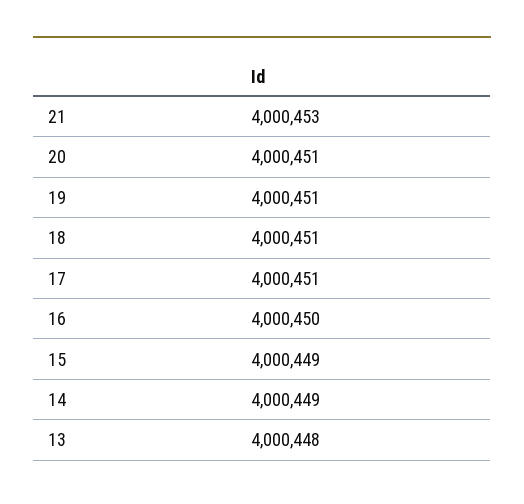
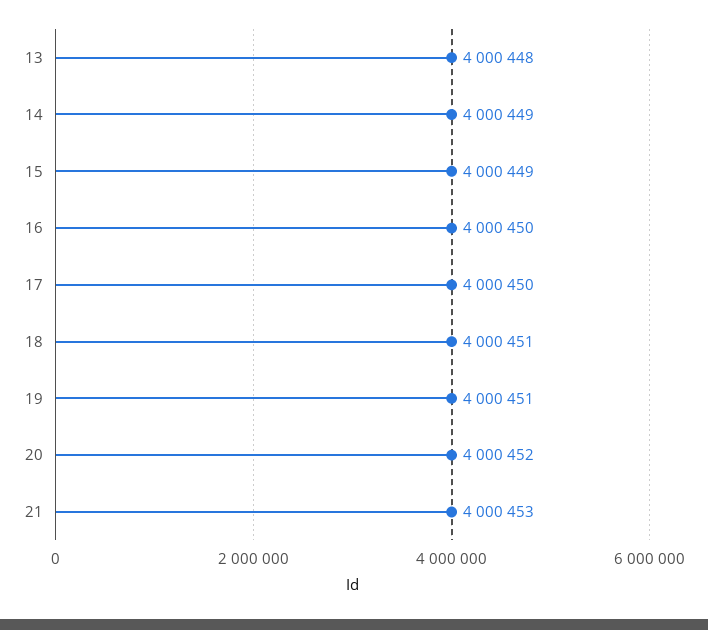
  {
    "21": 4000453,
-   "20": 4000451,
+   "20": 4000452,
    "19": 4000451,
    "18": 4000451,
-   "17": 4000451,
+   "17": 4000450,
    "16": 4000450,
    "15": 4000449,
    "14": 4000449,
    "13": 4000448
  }

